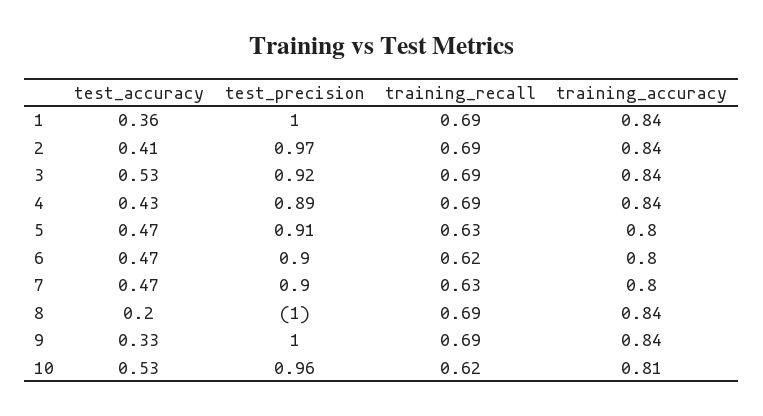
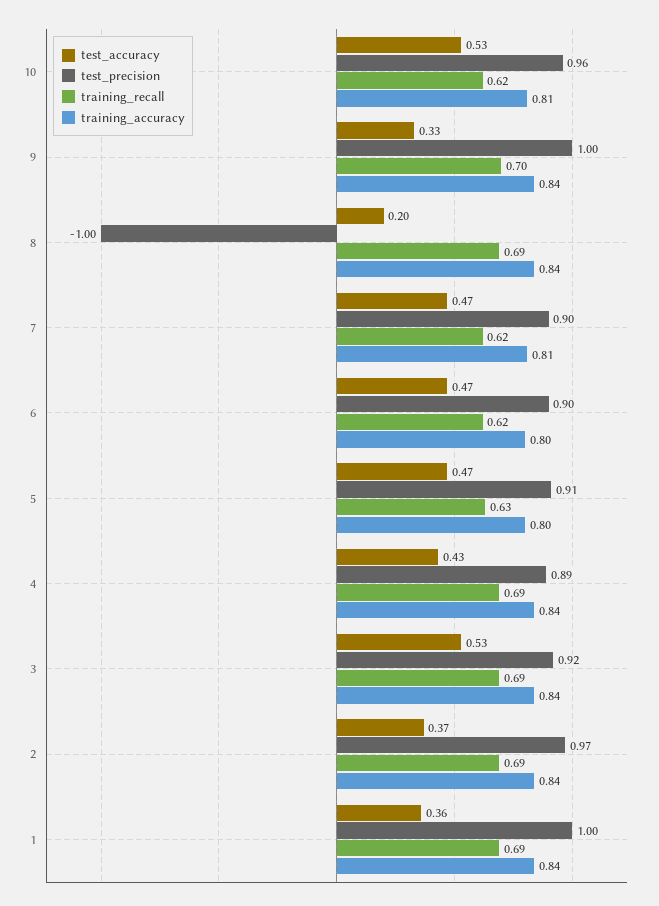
  {
    "test_accuracy": {
      "1": 0.36,
-     "2": 0.41,
+     "2": 0.37,
      "3": 0.53,
      "4": 0.43,
      "5": 0.47,
      "6": 0.47,
      "7": 0.47,
      "8": 0.2,
      "9": 0.33,
      "10": 0.53
    },
    "test_precision": {
      "1": 1,
      "2": 0.97,
      "3": 0.92,
      "4": 0.89,
      "5": 0.91,
      "6": 0.9,
      "7": 0.9,
      "8": -1,
      "9": 1,
      "10": 0.96
    },
    "training_recall": {
      "1": 0.69,
      "2": 0.69,
      "3": 0.69,
      "4": 0.69,
      "5": 0.63,
      "6": 0.62,
-     "7": 0.63,
+     "7": 0.62,
      "8": 0.69,
-     "9": 0.69,
+     "9": 0.7,
      "10": 0.62
    },
    "training_accuracy": {
      "1": 0.84,
      "2": 0.84,
      "3": 0.84,
      "4": 0.84,
      "5": 0.8,
      "6": 0.8,
-     "7": 0.8,
+     "7": 0.81,
      "8": 0.84,
      "9": 0.84,
      "10": 0.81
    }
  }

